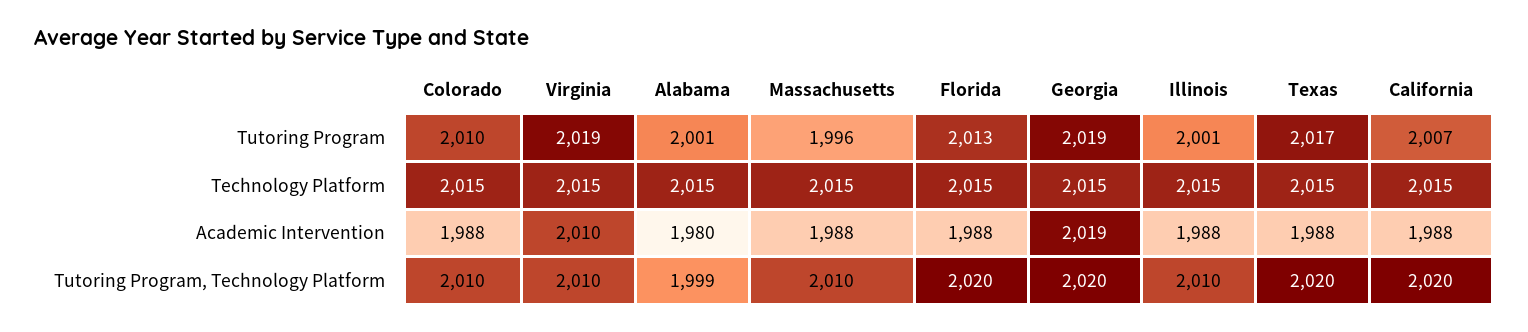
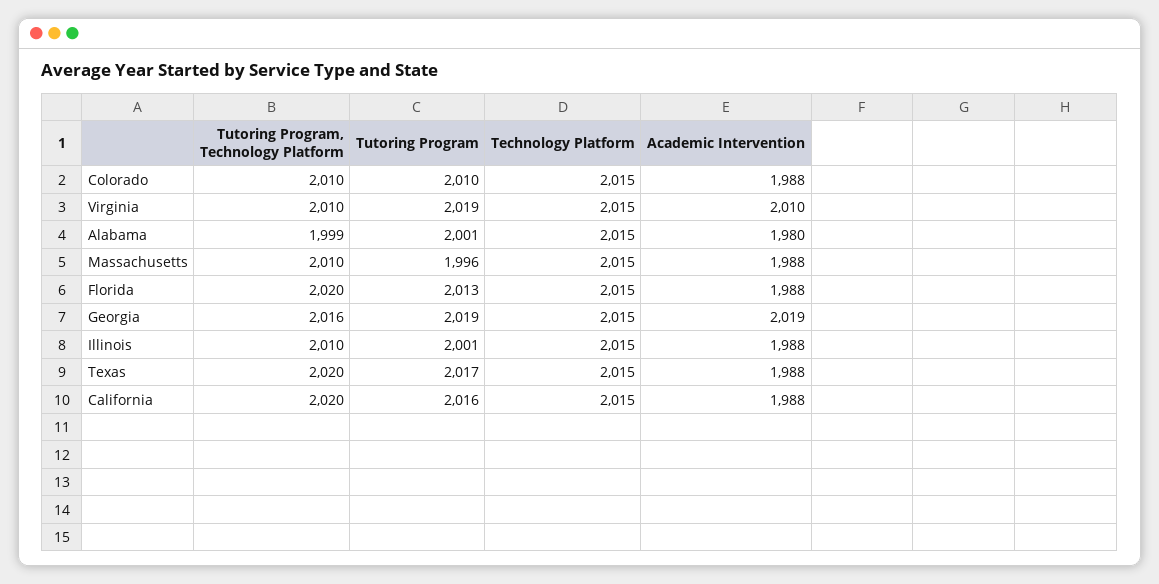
  {
    "Colorado": {
      "Tutoring Program": 2010,
      "Technology Platform": 2015,
      "Academic Intervention": 1988,
      "Tutoring Program, Technology Platform": 2010
    },
    "Virginia": {
      "Tutoring Program": 2019,
      "Technology Platform": 2015,
      "Academic Intervention": 2010,
      "Tutoring Program, Technology Platform": 2010
    },
    "Alabama": {
      "Tutoring Program": 2001,
      "Technology Platform": 2015,
      "Academic Intervention": 1980,
      "Tutoring Program, Technology Platform": 1999
    },
    "Massachusetts": {
      "Tutoring Program": 1996,
      "Technology Platform": 2015,
      "Academic Intervention": 1988,
      "Tutoring Program, Technology Platform": 2010
    },
    "Florida": {
      "Tutoring Program": 2013,
      "Technology Platform": 2015,
      "Academic Intervention": 1988,
      "Tutoring Program, Technology Platform": 2020
    },
    "Georgia": {
      "Tutoring Program": 2019,
      "Technology Platform": 2015,
      "Academic Intervention": 2019,
-     "Tutoring Program, Technology Platform": 2020
+     "Tutoring Program, Technology Platform": 2016
    },
    "Illinois": {
      "Tutoring Program": 2001,
      "Technology Platform": 2015,
      "Academic Intervention": 1988,
      "Tutoring Program, Technology Platform": 2010
    },
    "Texas": {
      "Tutoring Program": 2017,
      "Technology Platform": 2015,
      "Academic Intervention": 1988,
      "Tutoring Program, Technology Platform": 2020
    },
    "California": {
-     "Tutoring Program": 2007,
+     "Tutoring Program": 2016,
      "Technology Platform": 2015,
      "Academic Intervention": 1988,
      "Tutoring Program, Technology Platform": 2020
    }
  }

